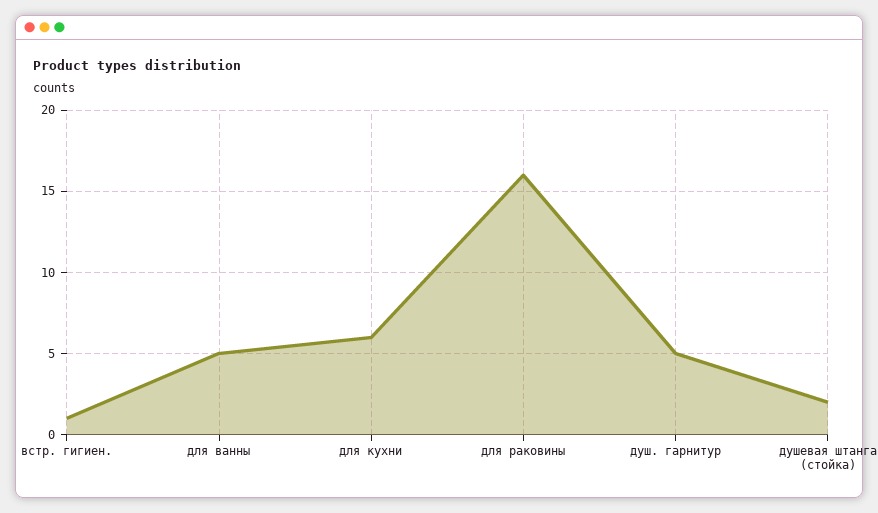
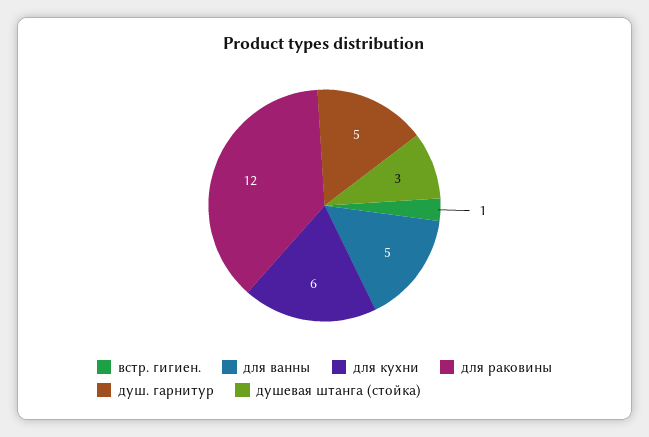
  {
    "встр. гигиен.": 1,
    "для ванны": 5,
    "для кухни": 6,
-   "для раковины": 16,
+   "для раковины": 12,
    "душ. гарнитур": 5,
-   "душевая штанга (стойка)": 2
+   "душевая штанга (стойка)": 3
  }

